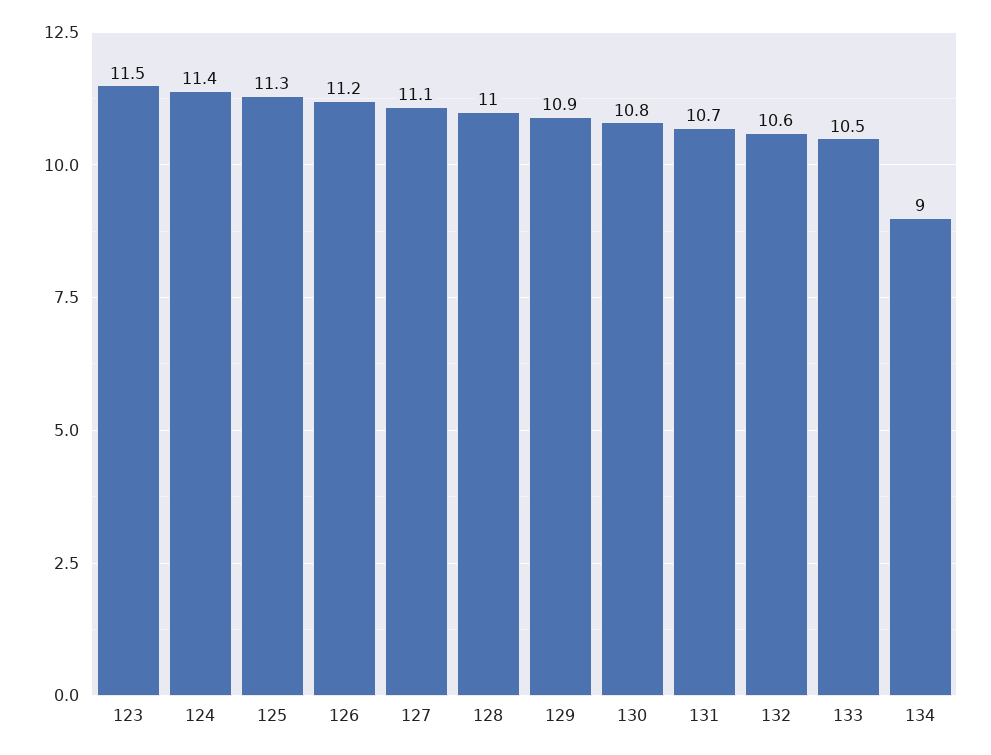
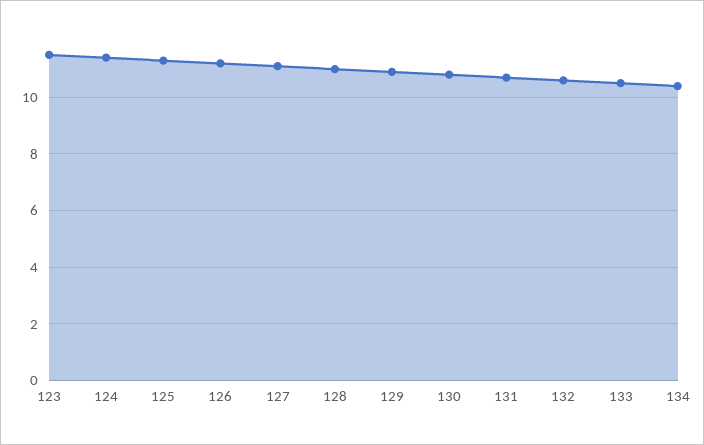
  {
    "123": 11.5,
    "124": 11.4,
    "125": 11.3,
    "126": 11.2,
    "127": 11.1,
    "128": 11,
    "129": 10.9,
    "130": 10.8,
    "131": 10.7,
    "132": 10.6,
    "133": 10.5,
-   "134": 9
+   "134": 10.5
  }

